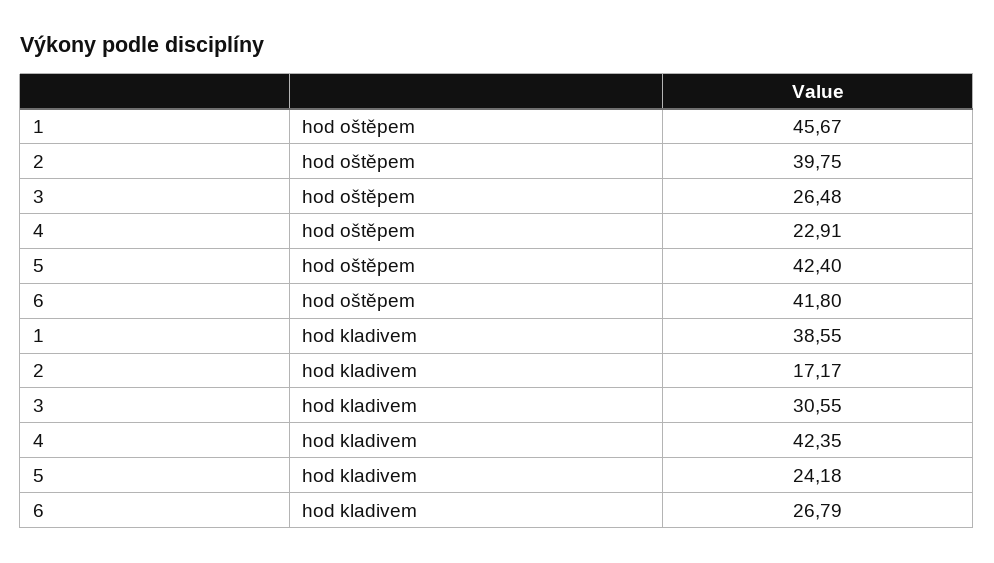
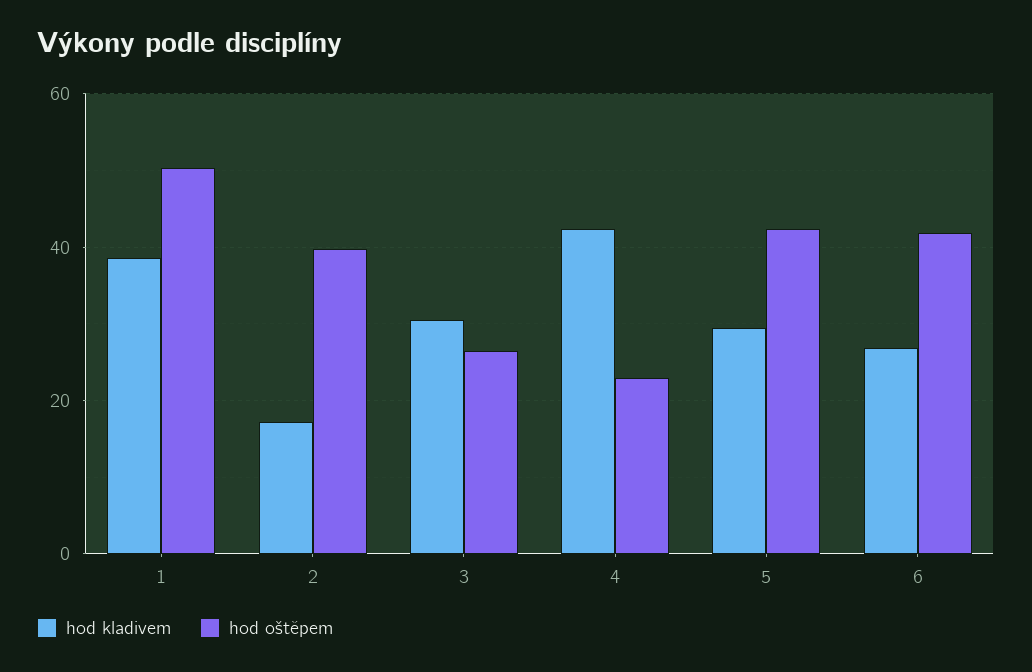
  {
    "hod oštěpem": {
-     "1": 45.67,
+     "1": 50,
      "2": 39.75,
      "3": 26.48,
      "4": 22.91,
      "5": 42.4,
      "6": 41.8
    },
    "hod kladivem": {
      "1": 38.55,
      "2": 17.17,
      "3": 30.55,
      "4": 42.35,
-     "5": 24.18,
+     "5": 30,
      "6": 26.79
    }
  }

